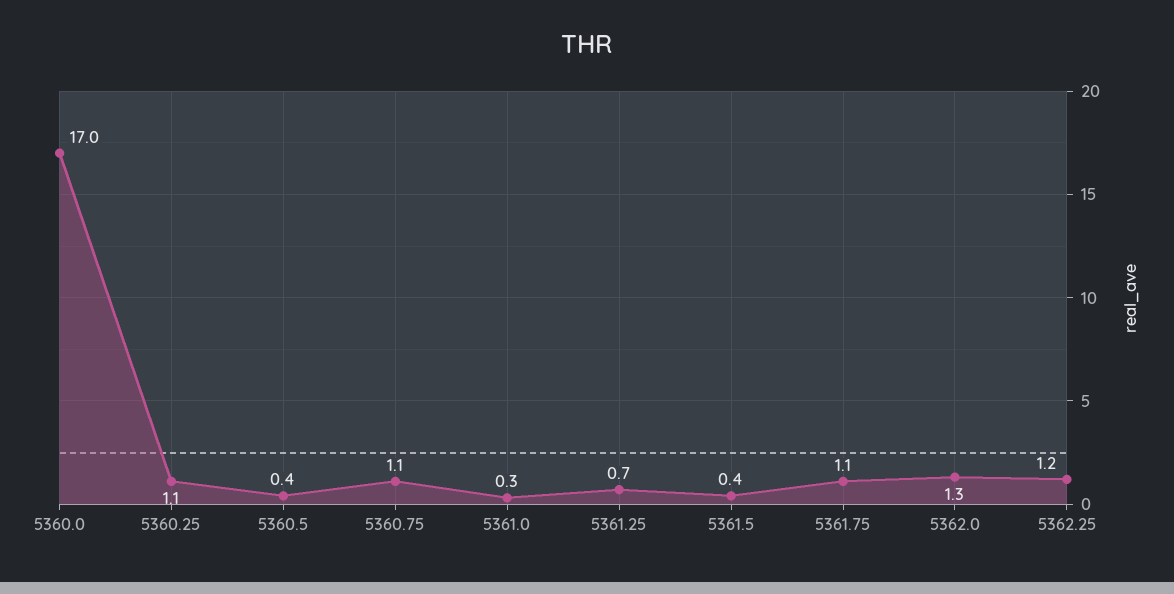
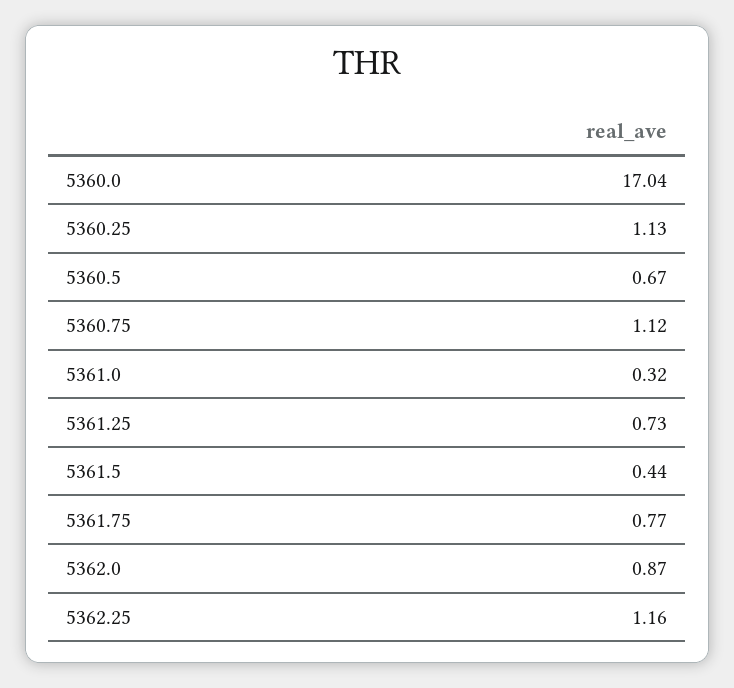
  {
    "5360.0": 17.04,
    "5360.25": 1.13,
-   "5360.5": 0.4,
+   "5360.5": 0.67,
    "5360.75": 1.12,
    "5361.0": 0.32,
    "5361.25": 0.73,
    "5361.5": 0.44,
-   "5361.75": 1.1,
+   "5361.75": 0.77,
-   "5362.0": 1.3,
+   "5362.0": 0.87,
    "5362.25": 1.16
  }

